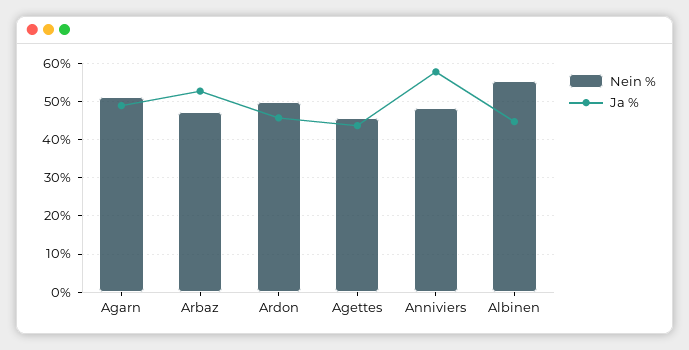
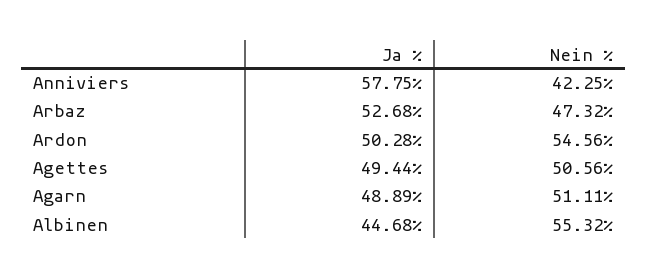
  {
    "Nein %": {
      "Agarn": 51.11,
      "Arbaz": 47.32,
-     "Ardon": 50,
+     "Ardon": 54.56,
-     "Agettes": 46,
+     "Agettes": 50.56,
-     "Anniviers": 48,
+     "Anniviers": 42.25,
      "Albinen": 55.32
    },
    "Ja %": {
      "Agarn": 48.89,
      "Arbaz": 52.68,
-     "Ardon": 46,
+     "Ardon": 50.28,
-     "Agettes": 44,
+     "Agettes": 49.44,
      "Anniviers": 57.75,
      "Albinen": 44.68
    }
  }

